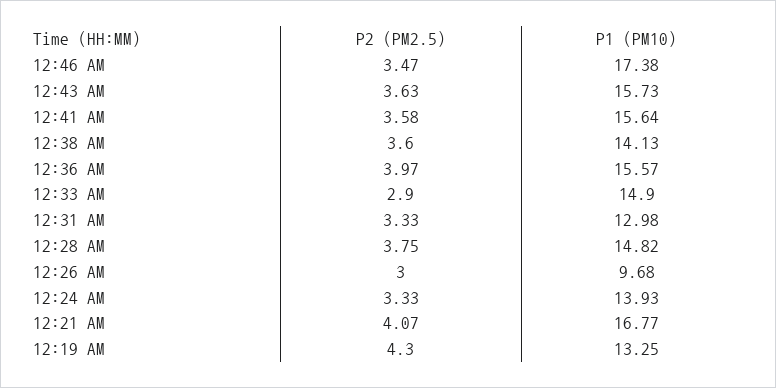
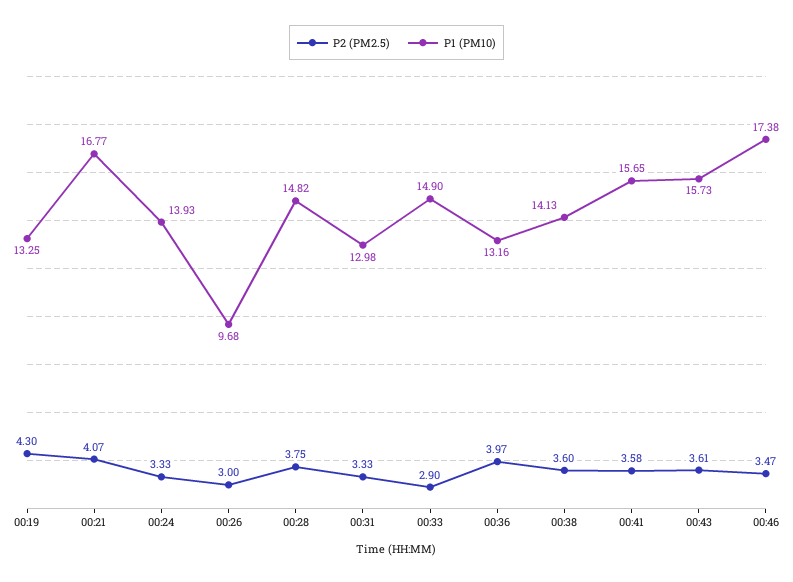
  {
    "P2 (PM2.5)": {
      "12:46 AM": 3.47,
-     "12:43 AM": 3.63,
+     "12:43 AM": 3.61,
      "12:41 AM": 3.58,
      "12:38 AM": 3.6,
      "12:36 AM": 3.97,
      "12:33 AM": 2.9,
      "12:31 AM": 3.33,
      "12:28 AM": 3.75,
      "12:26 AM": 3,
      "12:24 AM": 3.33,
      "12:21 AM": 4.07,
      "12:19 AM": 4.3
    },
    "P1 (PM10)": {
      "12:46 AM": 17.38,
      "12:43 AM": 15.73,
-     "12:41 AM": 15.64,
+     "12:41 AM": 15.65,
      "12:38 AM": 14.13,
-     "12:36 AM": 15.57,
+     "12:36 AM": 13.16,
      "12:33 AM": 14.9,
      "12:31 AM": 12.98,
      "12:28 AM": 14.82,
      "12:26 AM": 9.68,
      "12:24 AM": 13.93,
      "12:21 AM": 16.77,
      "12:19 AM": 13.25
    }
  }

